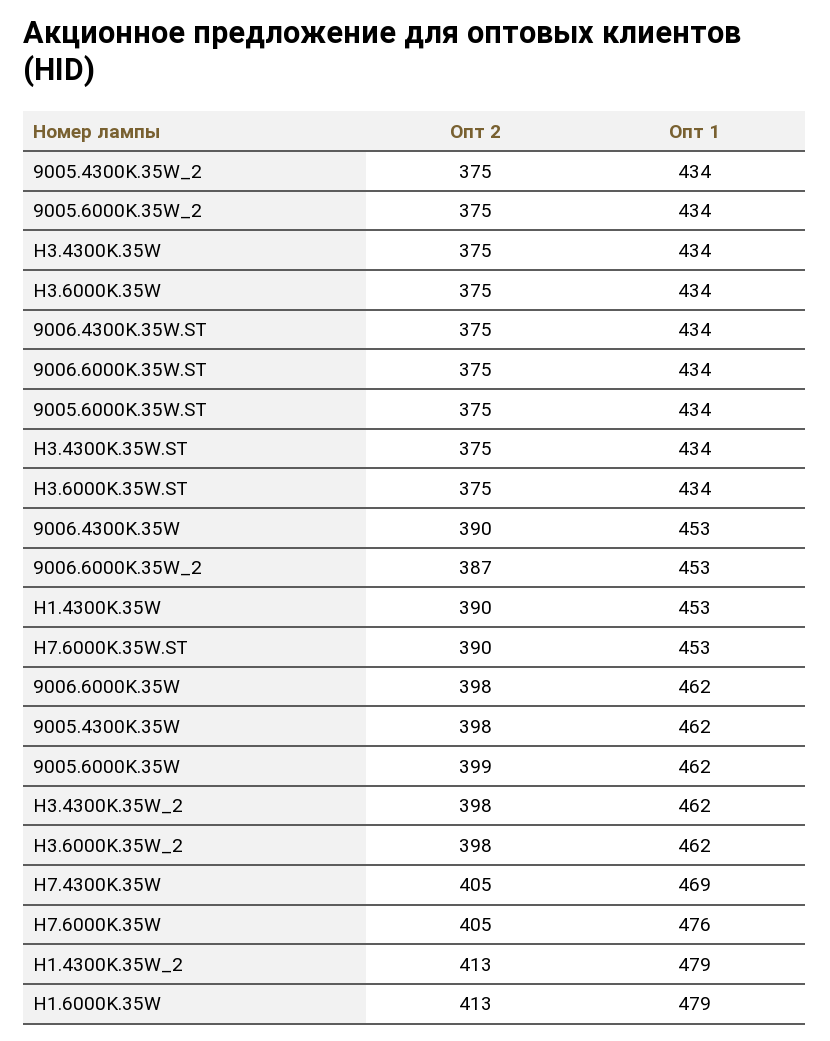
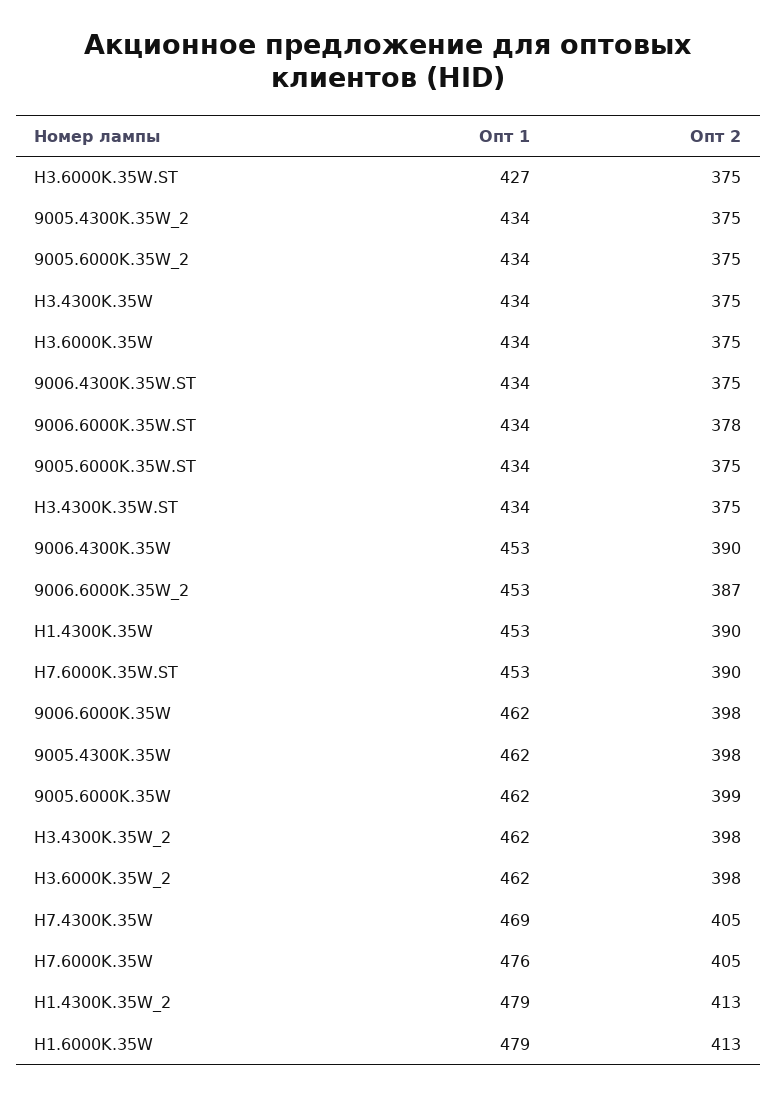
  {
    "Опт 2": {
      "9005.4300K.35W_2": 375,
      "9005.6000K.35W_2": 375,
      "H3.4300K.35W": 375,
      "H3.6000K.35W": 375,
      "9006.4300K.35W.ST": 375,
-     "9006.6000K.35W.ST": 375,
+     "9006.6000K.35W.ST": 378,
      "9005.6000K.35W.ST": 375,
      "H3.4300K.35W.ST": 375,
      "H3.6000K.35W.ST": 375,
      "9006.4300K.35W": 390,
      "9006.6000K.35W_2": 387,
      "H1.4300K.35W": 390,
      "H7.6000K.35W.ST": 390,
      "9006.6000K.35W": 398,
      "9005.4300K.35W": 398,
      "9005.6000K.35W": 399,
      "H3.4300K.35W_2": 398,
      "H3.6000K.35W_2": 398,
      "H7.4300K.35W": 405,
      "H7.6000K.35W": 405,
      "H1.4300K.35W_2": 413,
      "H1.6000K.35W": 413
    },
    "Опт 1": {
      "9005.4300K.35W_2": 434,
      "9005.6000K.35W_2": 434,
      "H3.4300K.35W": 434,
      "H3.6000K.35W": 434,
      "9006.4300K.35W.ST": 434,
      "9006.6000K.35W.ST": 434,
      "9005.6000K.35W.ST": 434,
      "H3.4300K.35W.ST": 434,
-     "H3.6000K.35W.ST": 434,
+     "H3.6000K.35W.ST": 427,
      "9006.4300K.35W": 453,
      "9006.6000K.35W_2": 453,
      "H1.4300K.35W": 453,
      "H7.6000K.35W.ST": 453,
      "9006.6000K.35W": 462,
      "9005.4300K.35W": 462,
      "9005.6000K.35W": 462,
      "H3.4300K.35W_2": 462,
      "H3.6000K.35W_2": 462,
      "H7.4300K.35W": 469,
      "H7.6000K.35W": 476,
      "H1.4300K.35W_2": 479,
      "H1.6000K.35W": 479
    }
  }

